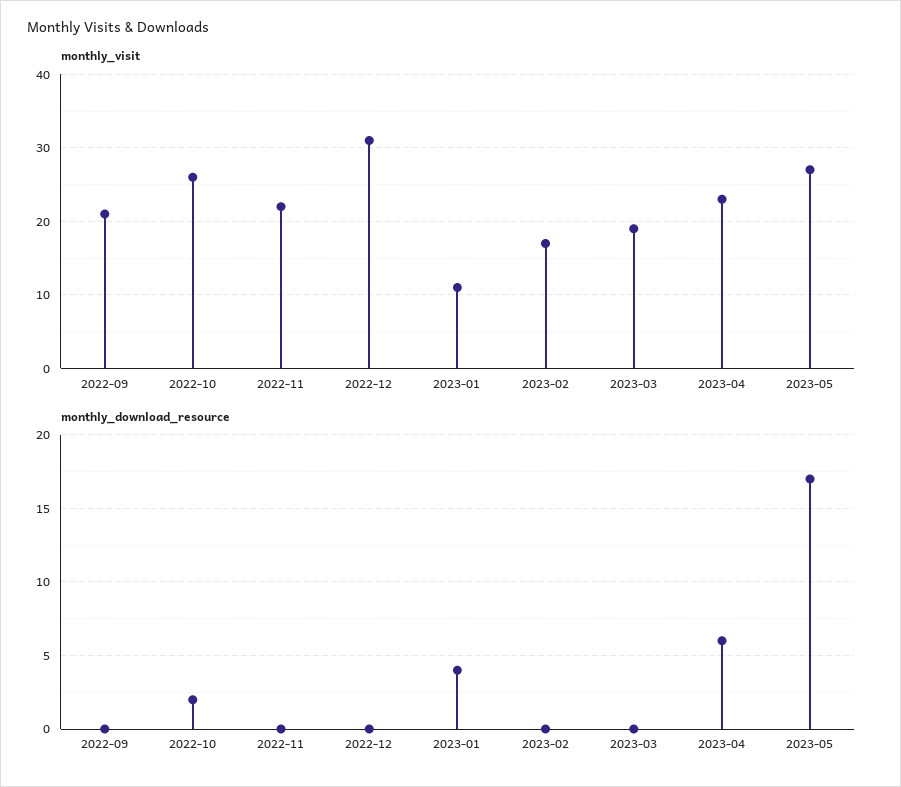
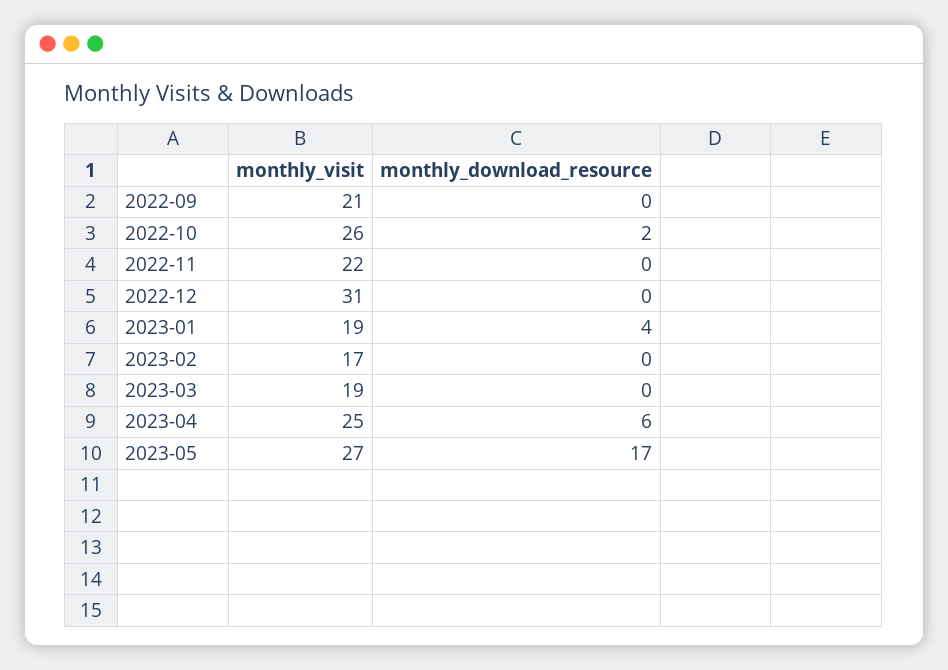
  {
    "monthly_visit": {
      "2022-09": 21,
      "2022-10": 26,
      "2022-11": 22,
      "2022-12": 31,
-     "2023-01": 11,
+     "2023-01": 19,
      "2023-02": 17,
      "2023-03": 19,
-     "2023-04": 23,
+     "2023-04": 25,
      "2023-05": 27
    },
    "monthly_download_resource": {
      "2022-09": 0,
      "2022-10": 2,
      "2022-11": 0,
      "2022-12": 0,
      "2023-01": 4,
      "2023-02": 0,
      "2023-03": 0,
      "2023-04": 6,
      "2023-05": 17
    }
  }

